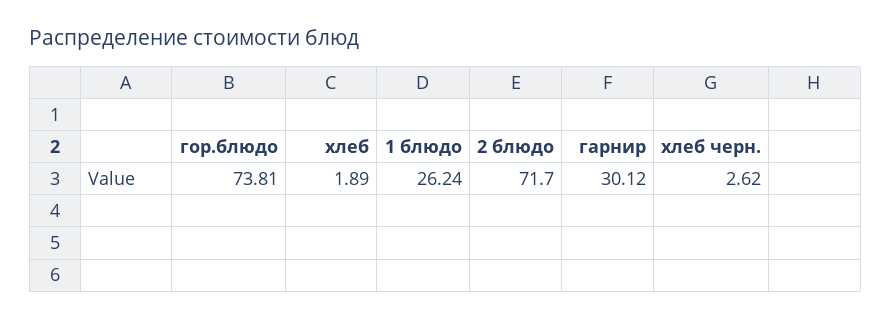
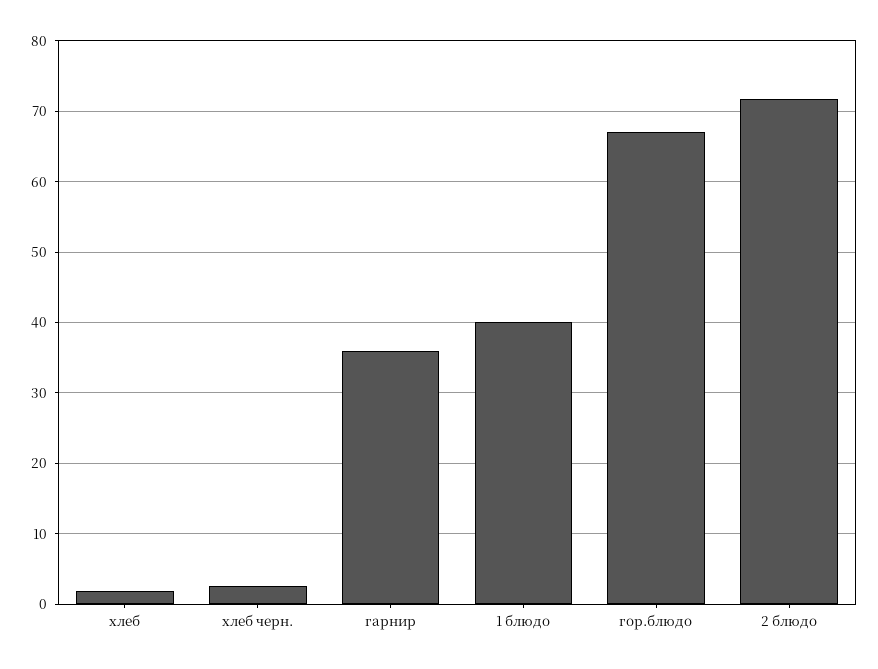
  {
-   "гор.блюдо": 73.81,
+   "гор.блюдо": 67,
    "хлеб": 1.89,
-   "1 блюдо": 26.24,
+   "1 блюдо": 40,
    "2 блюдо": 71.7,
-   "гарнир": 30.12,
+   "гарнир": 36,
    "хлеб черн.": 2.62
  }

